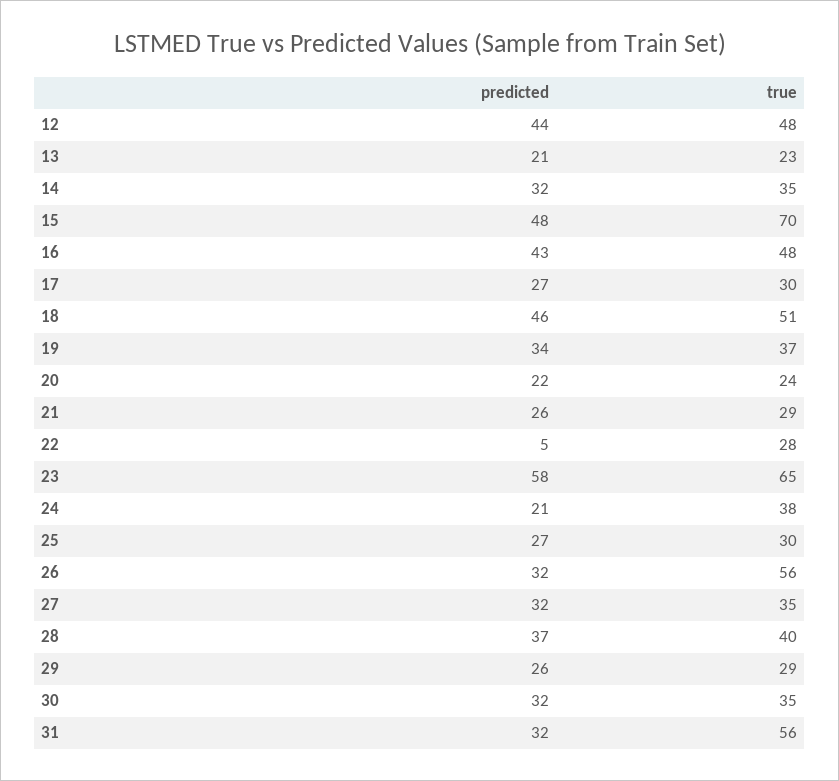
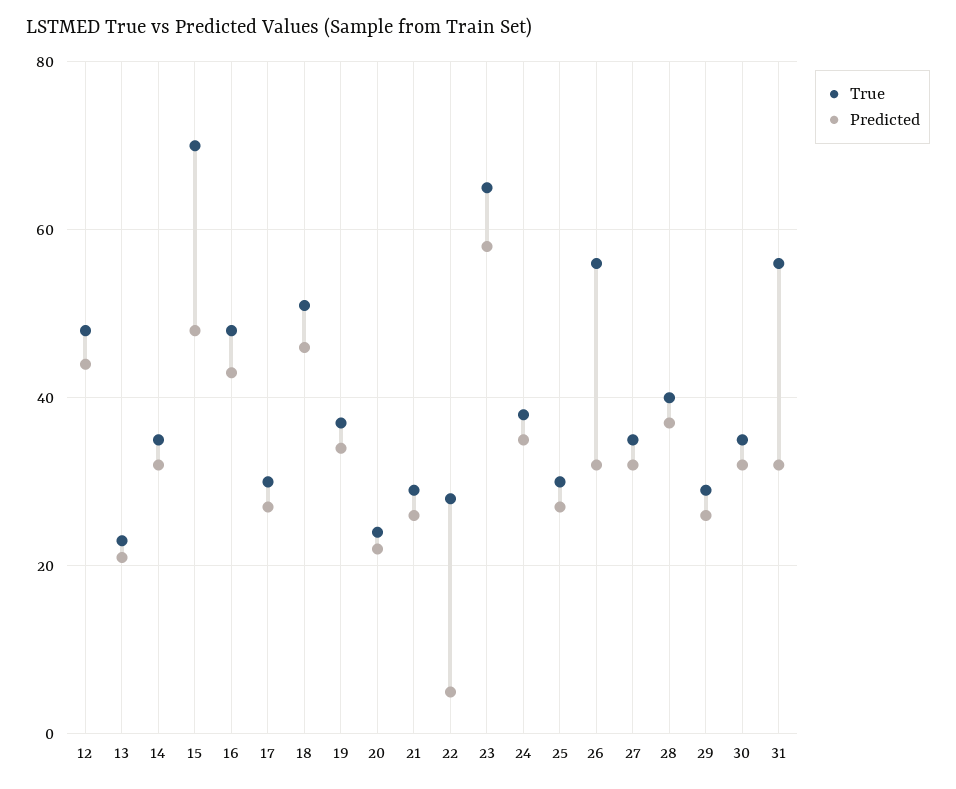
  {
    "predicted": {
      "12": 44,
      "13": 21,
      "14": 32,
      "15": 48,
      "16": 43,
      "17": 27,
      "18": 46,
      "19": 34,
      "20": 22,
      "21": 26,
      "22": 5,
      "23": 58,
-     "24": 21,
+     "24": 35,
      "25": 27,
      "26": 32,
      "27": 32,
      "28": 37,
      "29": 26,
      "30": 32,
      "31": 32
    },
    "true": {
      "12": 48,
      "13": 23,
      "14": 35,
      "15": 70,
      "16": 48,
      "17": 30,
      "18": 51,
      "19": 37,
      "20": 24,
      "21": 29,
      "22": 28,
      "23": 65,
      "24": 38,
      "25": 30,
      "26": 56,
      "27": 35,
      "28": 40,
      "29": 29,
      "30": 35,
      "31": 56
    }
  }

